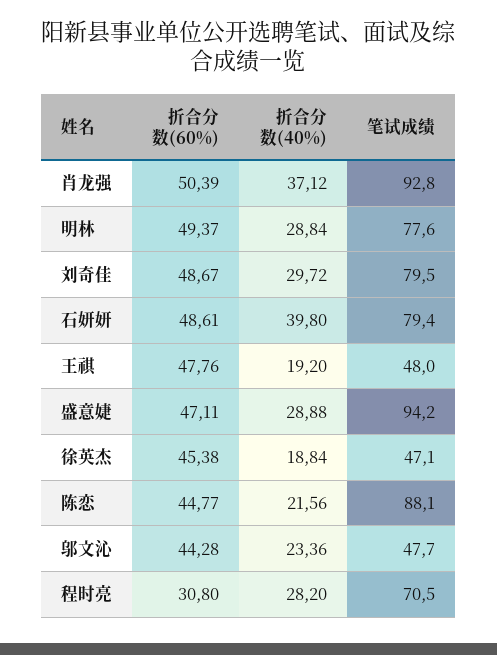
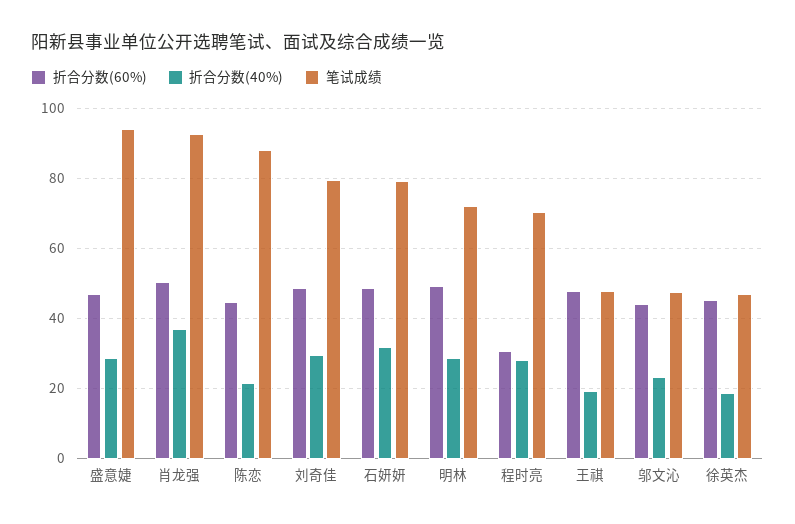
  {
    "折合分数(60%)": {
      "肖龙强": 50.39,
      "明林": 49.37,
      "刘奇佳": 48.67,
      "石妍妍": 48.61,
      "王祺": 47.76,
      "盛意婕": 47.11,
      "徐英杰": 45.38,
      "陈恋": 44.77,
      "邬文沁": 44.28,
      "程时亮": 30.8
    },
    "折合分数(40%)": {
      "肖龙强": 37.12,
      "明林": 28.84,
      "刘奇佳": 29.72,
-     "石妍妍": 39.8,
+     "石妍妍": 32,
      "王祺": 19.2,
      "盛意婕": 28.88,
      "徐英杰": 18.84,
      "陈恋": 21.56,
      "邬文沁": 23.36,
      "程时亮": 28.2
    },
    "笔试成绩": {
      "肖龙强": 92.8,
-     "明林": 77.6,
+     "明林": 72,
      "刘奇佳": 79.5,
      "石妍妍": 79.4,
      "王祺": 48,
      "盛意婕": 94.2,
      "徐英杰": 47.1,
      "陈恋": 88.1,
      "邬文沁": 47.7,
      "程时亮": 70.5
    }
  }

